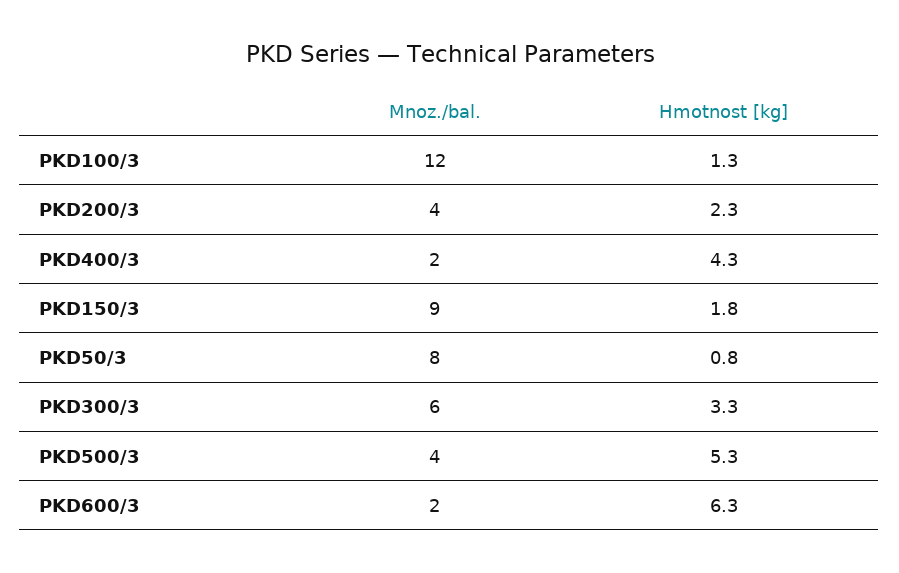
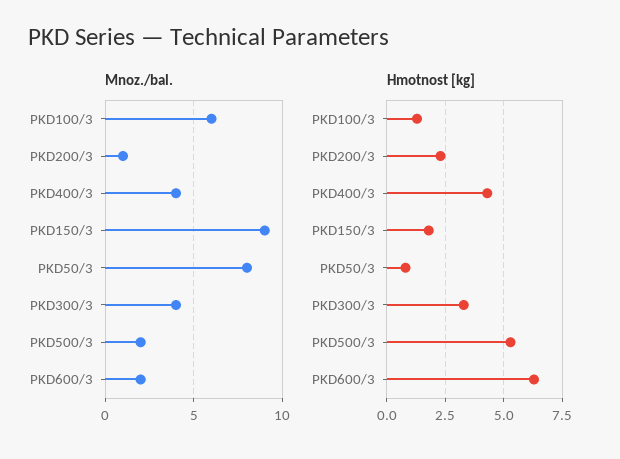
  {
    "Mnoz./bal.": {
-     "PKD100/3": 12,
+     "PKD100/3": 6,
-     "PKD200/3": 4,
+     "PKD200/3": 1,
-     "PKD400/3": 2,
+     "PKD400/3": 4,
      "PKD150/3": 9,
      "PKD50/3": 8,
-     "PKD300/3": 6,
+     "PKD300/3": 4,
-     "PKD500/3": 4,
+     "PKD500/3": 2,
      "PKD600/3": 2
    },
    "Hmotnost [kg]": {
      "PKD100/3": 1.3,
      "PKD200/3": 2.3,
      "PKD400/3": 4.3,
      "PKD150/3": 1.8,
      "PKD50/3": 0.8,
      "PKD300/3": 3.3,
      "PKD500/3": 5.3,
      "PKD600/3": 6.3
    }
  }

